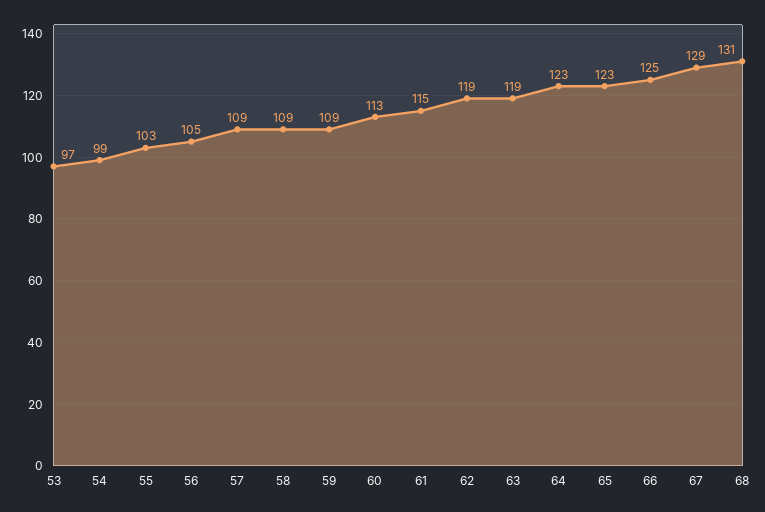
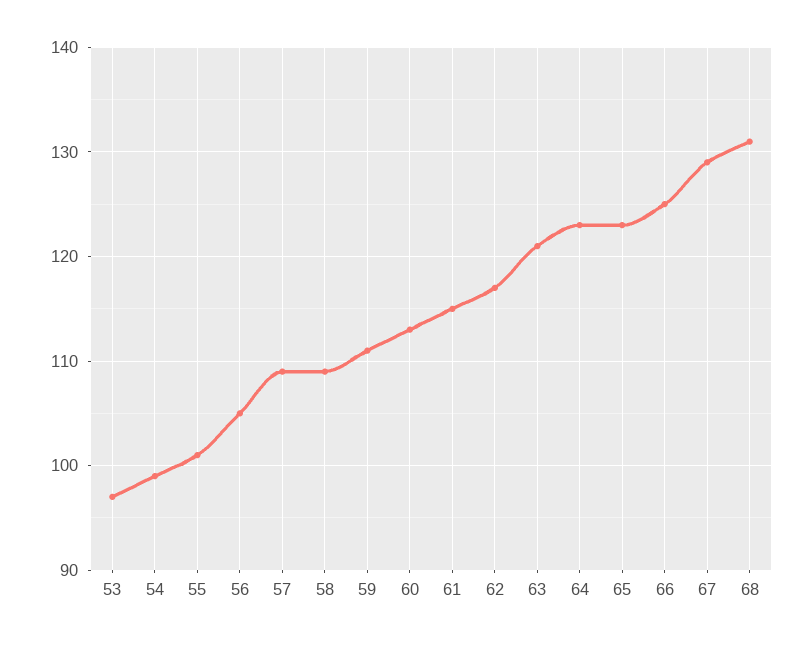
  {
    "53": 97,
    "54": 99,
-   "55": 103,
+   "55": 101,
    "56": 105,
    "57": 109,
    "58": 109,
-   "59": 109,
+   "59": 111,
    "60": 113,
    "61": 115,
-   "62": 119,
+   "62": 117,
-   "63": 119,
+   "63": 121,
    "64": 123,
    "65": 123,
    "66": 125,
    "67": 129,
    "68": 131
  }

